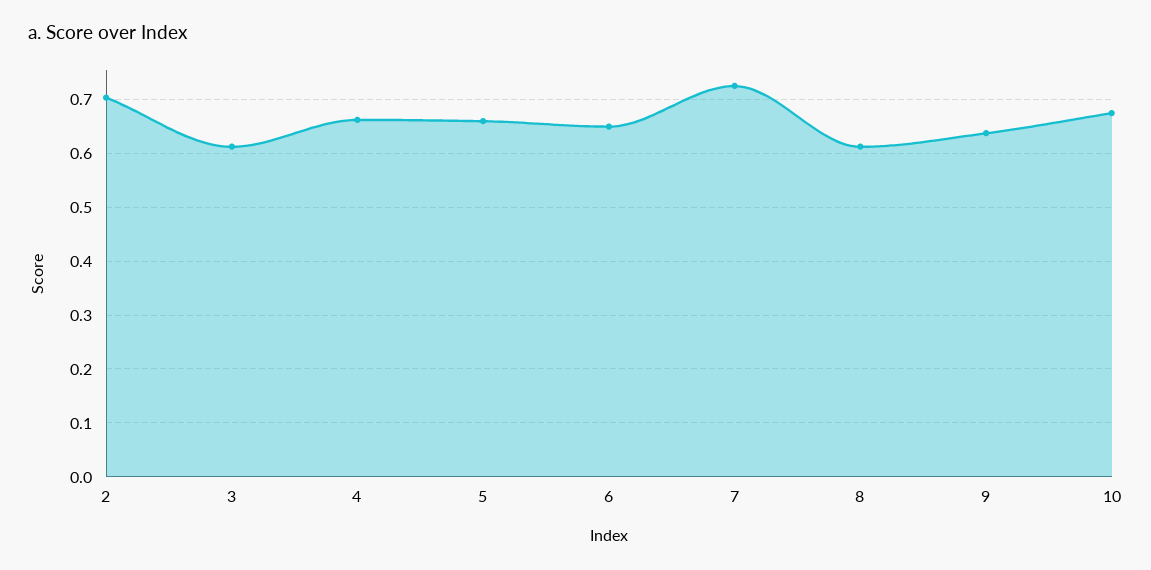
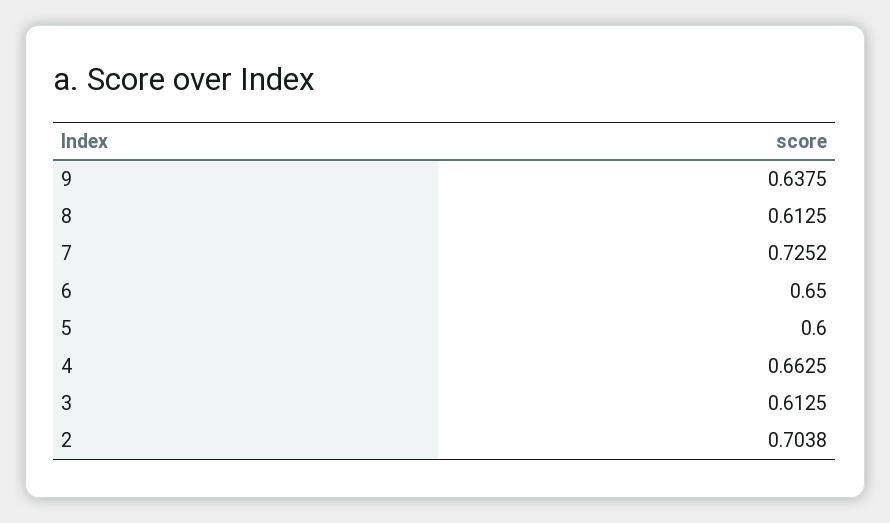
  {
    "2": 0.7038,
    "3": 0.6125,
    "4": 0.6625,
-   "5": 0.66,
+   "5": 0.6,
    "6": 0.65,
    "7": 0.7252,
    "8": 0.6125,
-   "9": 0.6375,
+   "9": 0.6375
-   "10": 0.68
  }

